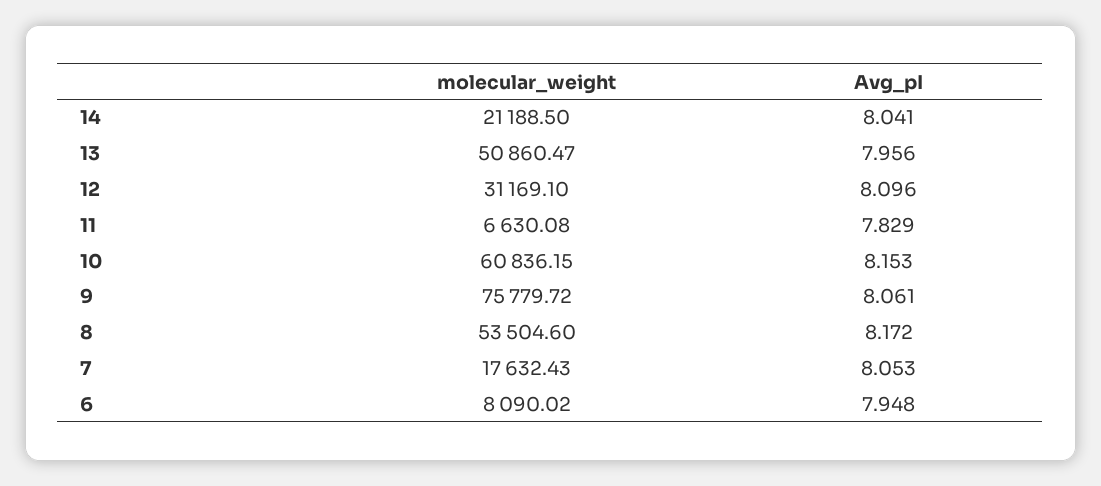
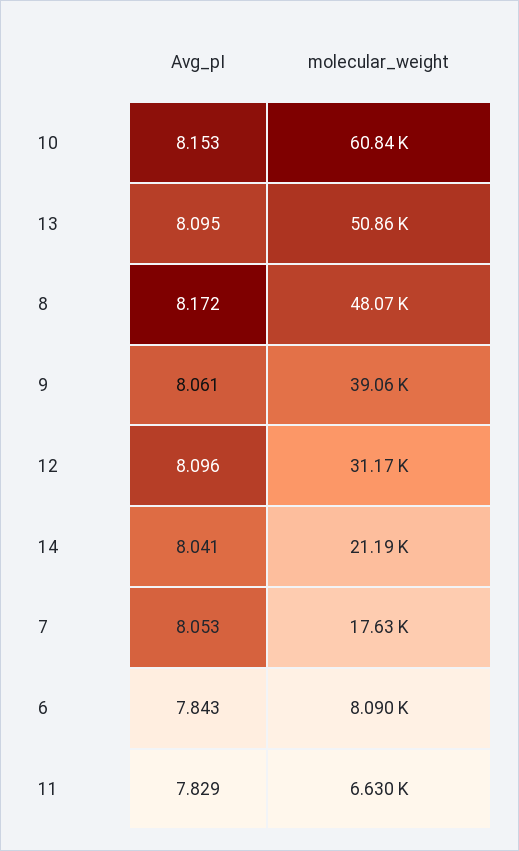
  {
    "molecular_weight": {
      "14": 21188.5,
      "13": 50860.47,
      "12": 31169.1,
      "11": 6630.08,
      "10": 60836.15,
-     "9": 75779.72,
+     "9": 39060,
-     "8": 53504.6,
+     "8": 48070,
      "7": 17632.43,
      "6": 8090.02
    },
    "Avg_pI": {
      "14": 8.041,
-     "13": 7.956,
+     "13": 8.095,
      "12": 8.096,
      "11": 7.829,
      "10": 8.153,
      "9": 8.061,
      "8": 8.172,
      "7": 8.053,
-     "6": 7.948
+     "6": 7.843
    }
  }

